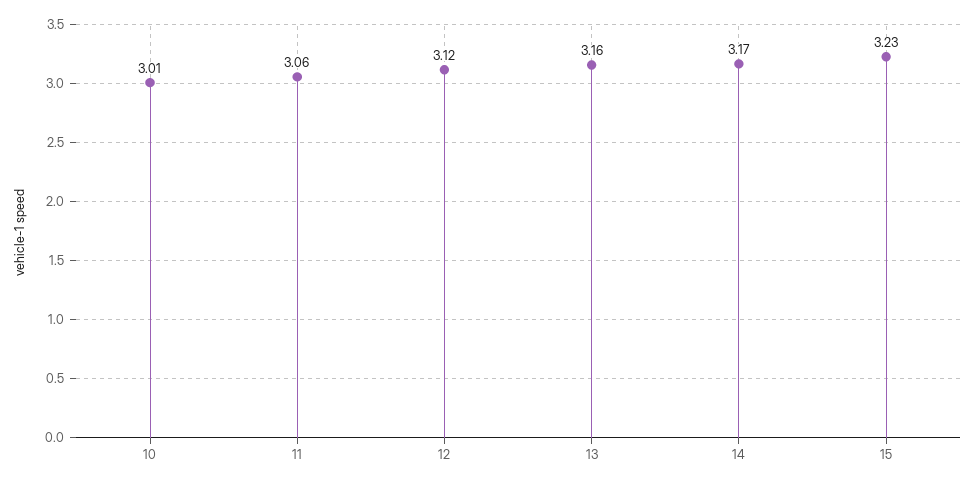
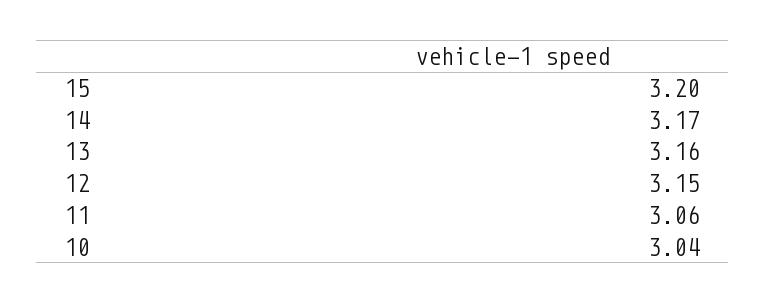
  {
-   "10": 3.01,
+   "10": 3.04,
    "11": 3.06,
-   "12": 3.12,
+   "12": 3.15,
    "13": 3.16,
    "14": 3.17,
-   "15": 3.23
+   "15": 3.2
  }

